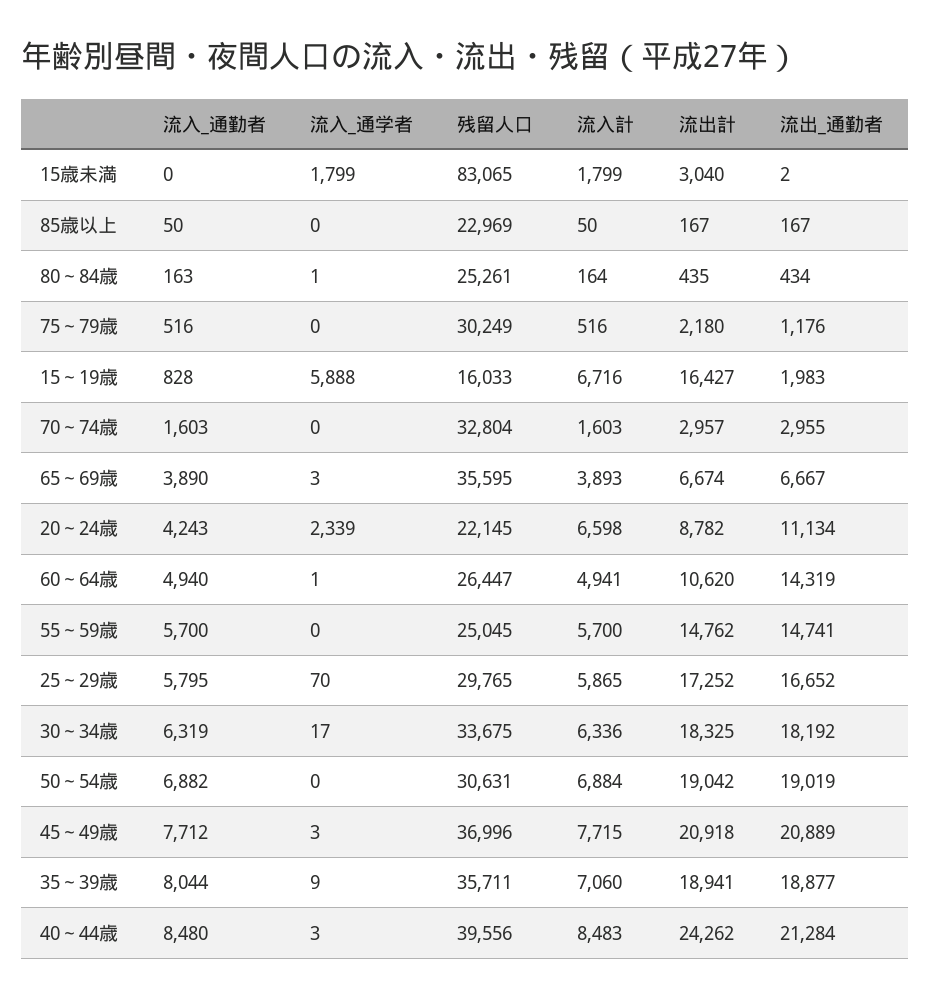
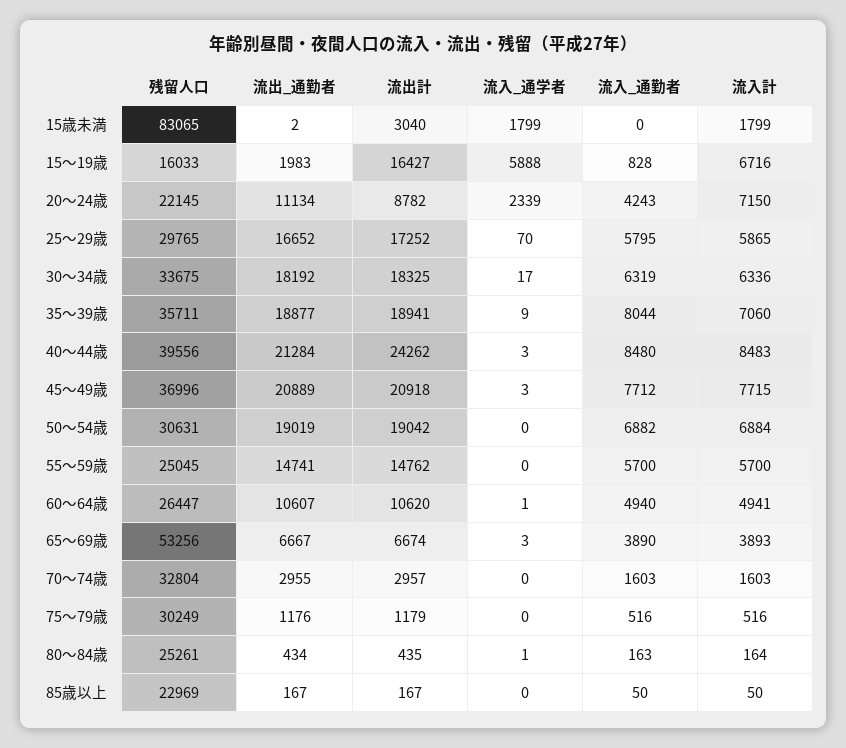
  {
    "流入_通勤者": {
      "15歳未満": 0,
      "85歳以上": 50,
      "80～84歳": 163,
      "75～79歳": 516,
      "15～19歳": 828,
      "70～74歳": 1603,
      "65～69歳": 3890,
      "20～24歳": 4243,
      "60～64歳": 4940,
      "55～59歳": 5700,
      "25～29歳": 5795,
      "30～34歳": 6319,
      "50～54歳": 6882,
      "45～49歳": 7712,
      "35～39歳": 8044,
      "40～44歳": 8480
    },
    "流入_通学者": {
      "15歳未満": 1799,
      "85歳以上": 0,
      "80～84歳": 1,
      "75～79歳": 0,
      "15～19歳": 5888,
      "70～74歳": 0,
      "65～69歳": 3,
      "20～24歳": 2339,
      "60～64歳": 1,
      "55～59歳": 0,
      "25～29歳": 70,
      "30～34歳": 17,
      "50～54歳": 0,
      "45～49歳": 3,
      "35～39歳": 9,
      "40～44歳": 3
    },
    "残留人口": {
      "15歳未満": 83065,
      "85歳以上": 22969,
      "80～84歳": 25261,
      "75～79歳": 30249,
      "15～19歳": 16033,
      "70～74歳": 32804,
-     "65～69歳": 35595,
+     "65～69歳": 53256,
      "20～24歳": 22145,
      "60～64歳": 26447,
      "55～59歳": 25045,
      "25～29歳": 29765,
      "30～34歳": 33675,
      "50～54歳": 30631,
      "45～49歳": 36996,
      "35～39歳": 35711,
      "40～44歳": 39556
    },
    "流入計": {
      "15歳未満": 1799,
      "85歳以上": 50,
      "80～84歳": 164,
      "75～79歳": 516,
      "15～19歳": 6716,
      "70～74歳": 1603,
      "65～69歳": 3893,
-     "20～24歳": 6598,
+     "20～24歳": 7150,
      "60～64歳": 4941,
      "55～59歳": 5700,
      "25～29歳": 5865,
      "30～34歳": 6336,
      "50～54歳": 6884,
      "45～49歳": 7715,
      "35～39歳": 7060,
      "40～44歳": 8483
    },
    "流出計": {
      "15歳未満": 3040,
      "85歳以上": 167,
      "80～84歳": 435,
-     "75～79歳": 2180,
+     "75～79歳": 1179,
      "15～19歳": 16427,
      "70～74歳": 2957,
      "65～69歳": 6674,
      "20～24歳": 8782,
      "60～64歳": 10620,
      "55～59歳": 14762,
      "25～29歳": 17252,
      "30～34歳": 18325,
      "50～54歳": 19042,
      "45～49歳": 20918,
      "35～39歳": 18941,
      "40～44歳": 24262
    },
    "流出_通勤者": {
      "15歳未満": 2,
      "85歳以上": 167,
      "80～84歳": 434,
      "75～79歳": 1176,
      "15～19歳": 1983,
      "70～74歳": 2955,
      "65～69歳": 6667,
      "20～24歳": 11134,
-     "60～64歳": 14319,
+     "60～64歳": 10607,
      "55～59歳": 14741,
      "25～29歳": 16652,
      "30～34歳": 18192,
      "50～54歳": 19019,
      "45～49歳": 20889,
      "35～39歳": 18877,
      "40～44歳": 21284
    }
  }

